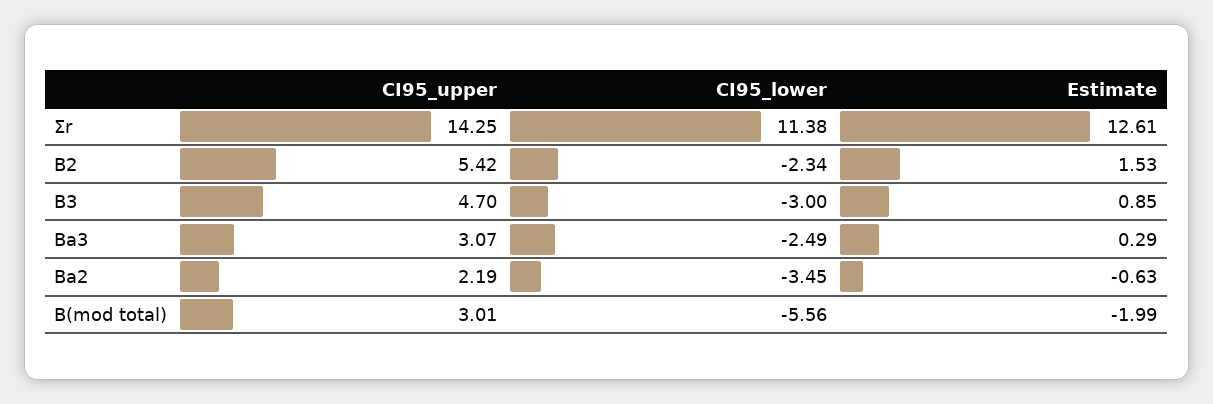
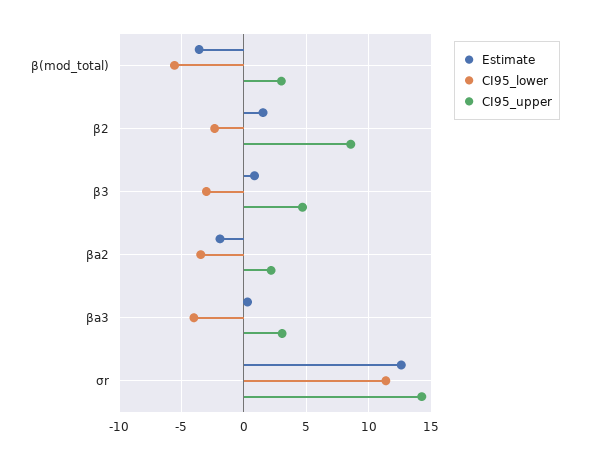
  {
    "CI95_upper": {
      "Σr": 14.25,
-     "Β2": 5.42,
+     "Β2": 8.5,
      "Β3": 4.7,
      "Βa3": 3.07,
      "Βa2": 2.19,
      "Β(mod total)": 3.01
    },
    "CI95_lower": {
      "Σr": 11.38,
      "Β2": -2.34,
      "Β3": -3,
-     "Βa3": -2.49,
+     "Βa3": -4,
      "Βa2": -3.45,
      "Β(mod total)": -5.56
    },
    "Estimate": {
      "Σr": 12.61,
      "Β2": 1.53,
      "Β3": 0.85,
      "Βa3": 0.29,
-     "Βa2": -0.63,
+     "Βa2": -2,
-     "Β(mod total)": -1.99
+     "Β(mod total)": -3.5
    }
  }

